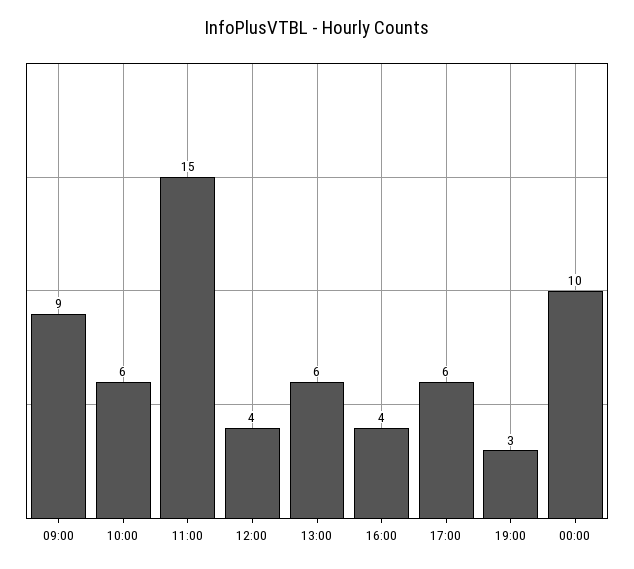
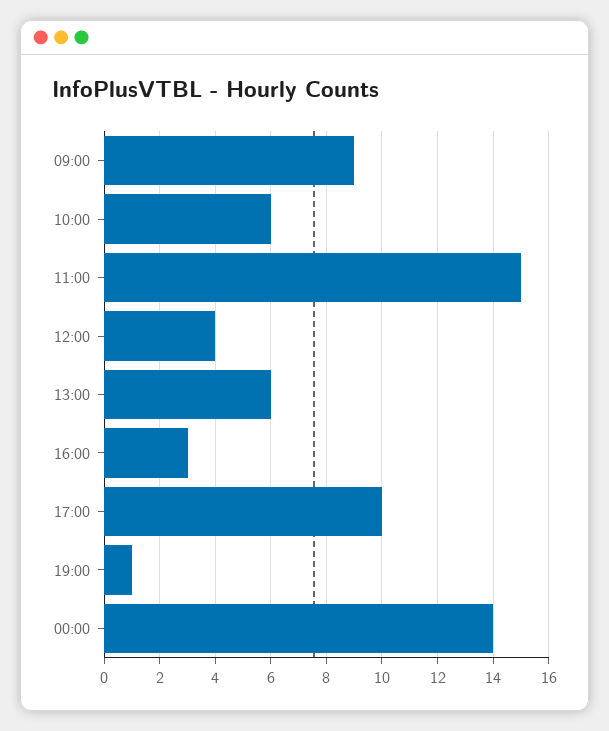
  {
    "09:00": 9,
    "10:00": 6,
    "11:00": 15,
    "12:00": 4,
    "13:00": 6,
-   "16:00": 4,
+   "16:00": 3,
-   "17:00": 6,
+   "17:00": 10,
-   "19:00": 3,
+   "19:00": 1,
-   "00:00": 10
+   "00:00": 14
  }

